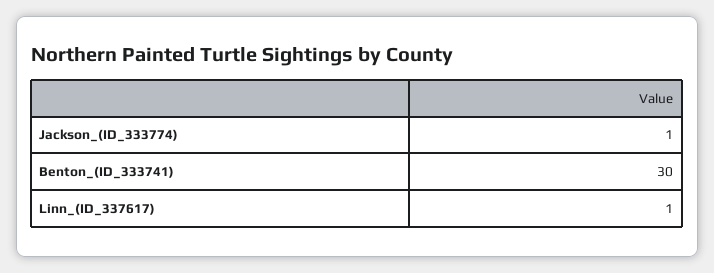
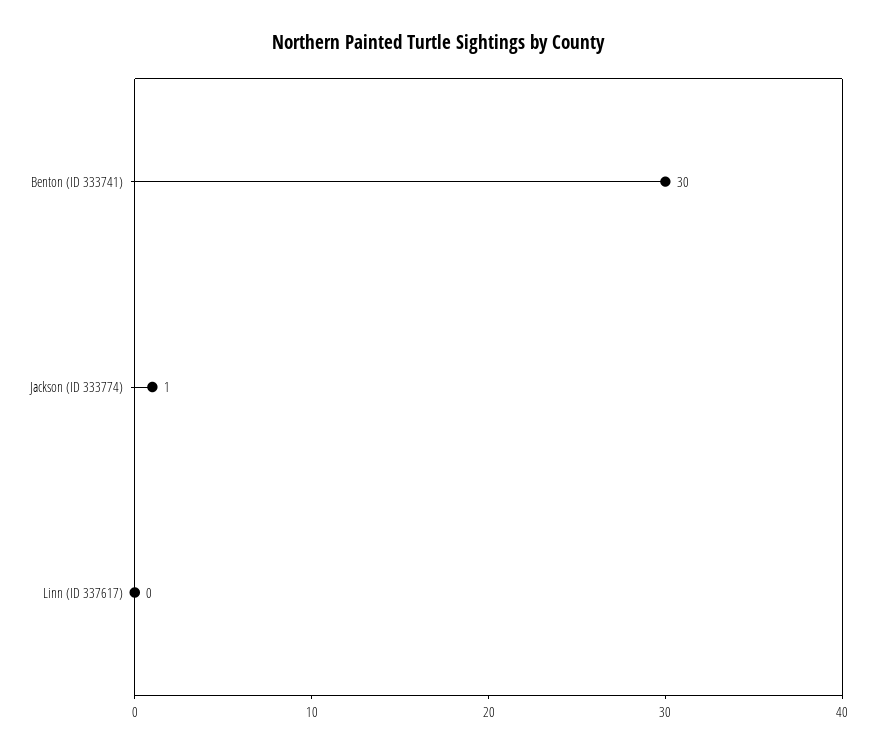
  {
    "Jackson_(ID_333774)": 1,
    "Benton_(ID_333741)": 30,
-   "Linn_(ID_337617)": 1
+   "Linn_(ID_337617)": 0
  }

